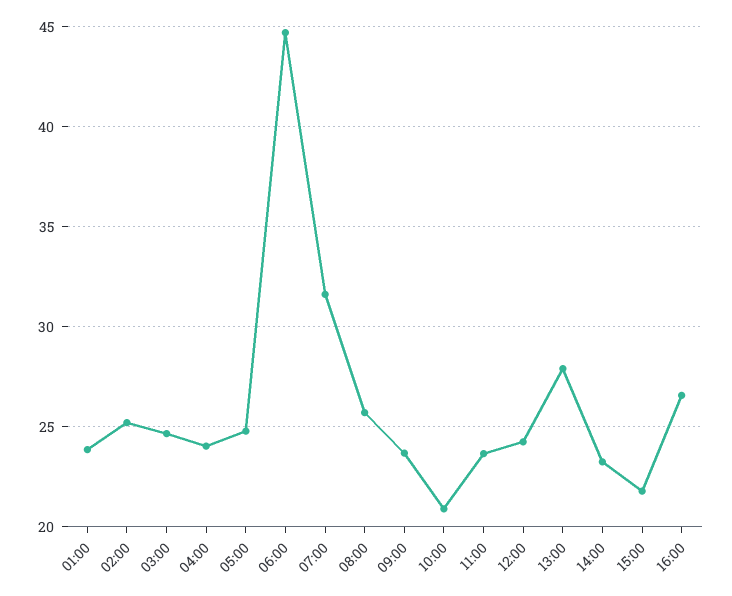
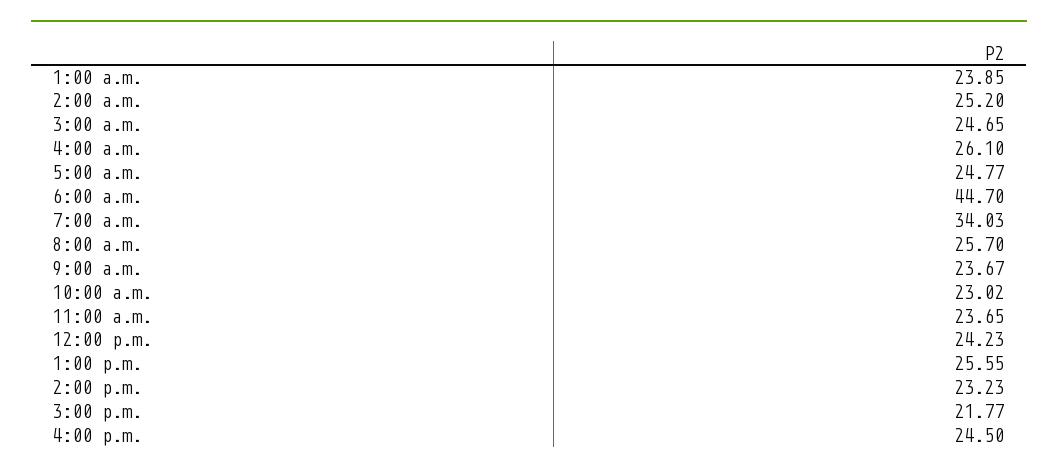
  {
    "01:00": 23.85,
    "02:00": 25.2,
    "03:00": 24.65,
-   "04:00": 24,
+   "04:00": 26.1,
    "05:00": 24.77,
    "06:00": 44.7,
-   "07:00": 31.5,
+   "07:00": 34.03,
    "08:00": 25.7,
    "09:00": 23.67,
-   "10:00": 21,
+   "10:00": 23.02,
    "11:00": 23.65,
    "12:00": 24.23,
-   "13:00": 28,
+   "13:00": 25.55,
    "14:00": 23.23,
    "15:00": 21.77,
-   "16:00": 26.5
+   "16:00": 24.5
  }

